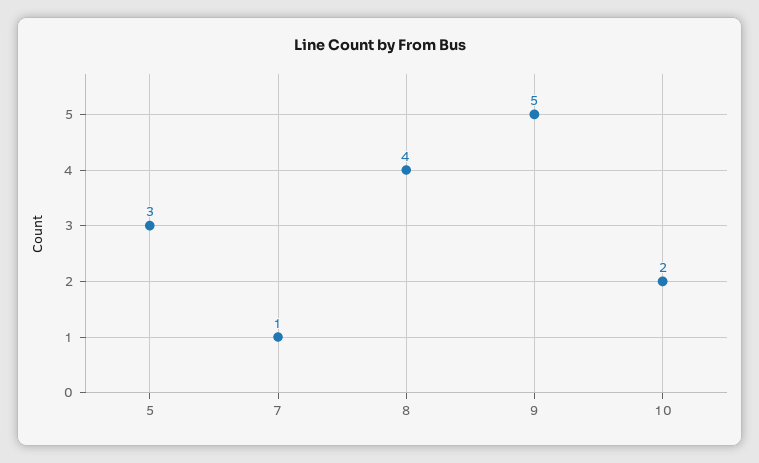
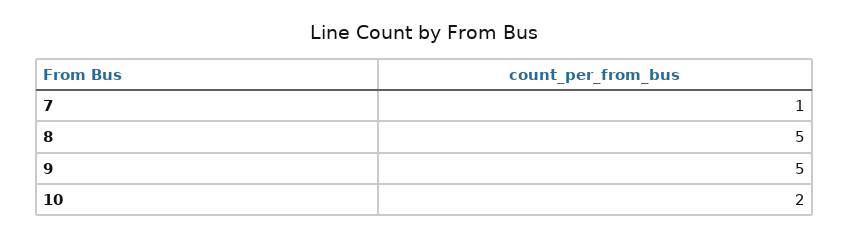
  {
-   "5": 3,
    "7": 1,
-   "8": 4,
+   "8": 5,
    "9": 5,
    "10": 2
  }

